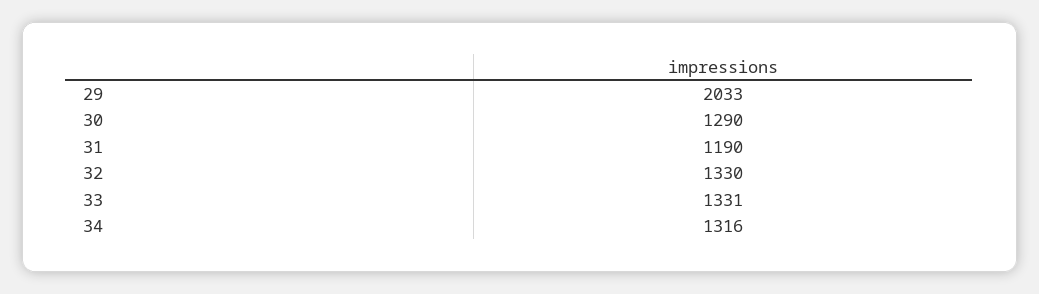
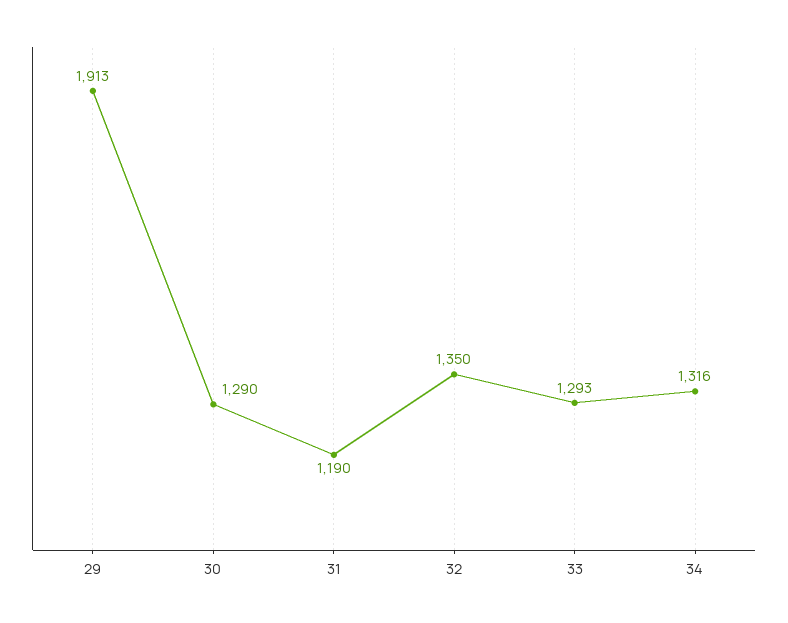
  {
-   "29": 2033,
+   "29": 1913,
    "30": 1290,
    "31": 1190,
-   "32": 1330,
+   "32": 1350,
-   "33": 1331,
+   "33": 1293,
    "34": 1316
  }

